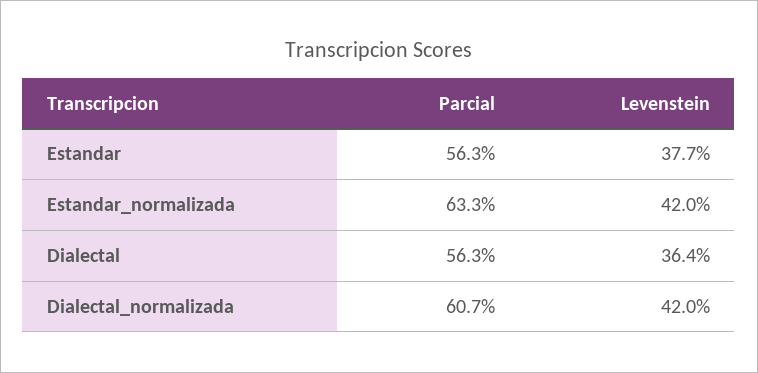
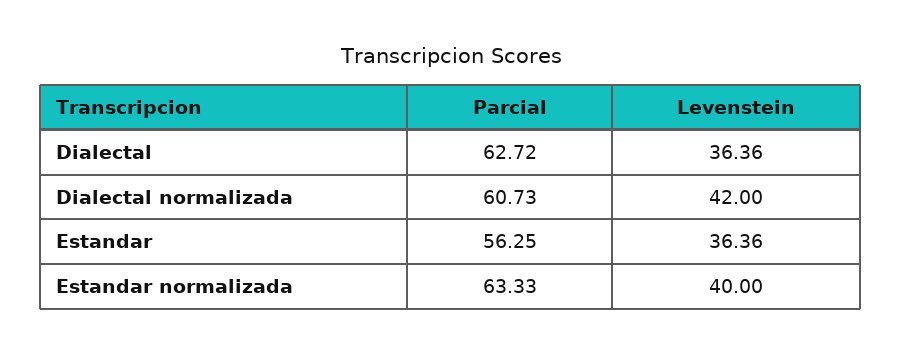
  {
    "Parcial": {
      "Estandar": 56.25,
      "Estandar_normalizada": 63.33,
-     "Dialectal": 56.3,
+     "Dialectal": 62.72,
      "Dialectal_normalizada": 60.73
    },
    "Levenstein": {
-     "Estandar": 37.7,
+     "Estandar": 36.36,
-     "Estandar_normalizada": 42,
+     "Estandar_normalizada": 40,
      "Dialectal": 36.36,
      "Dialectal_normalizada": 42
    }
  }

